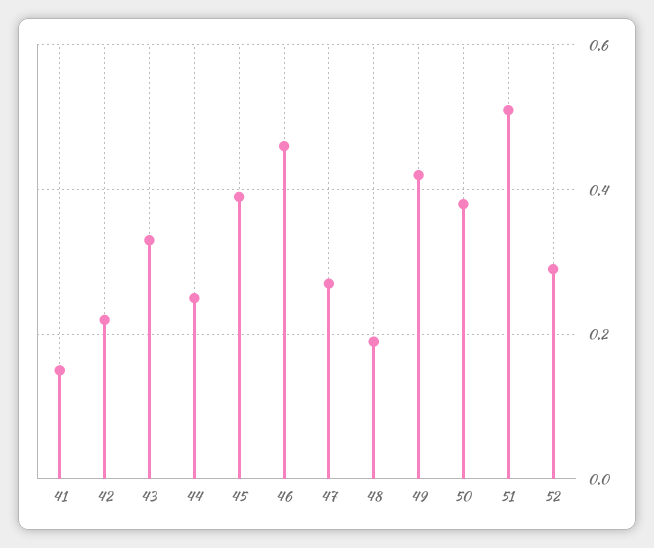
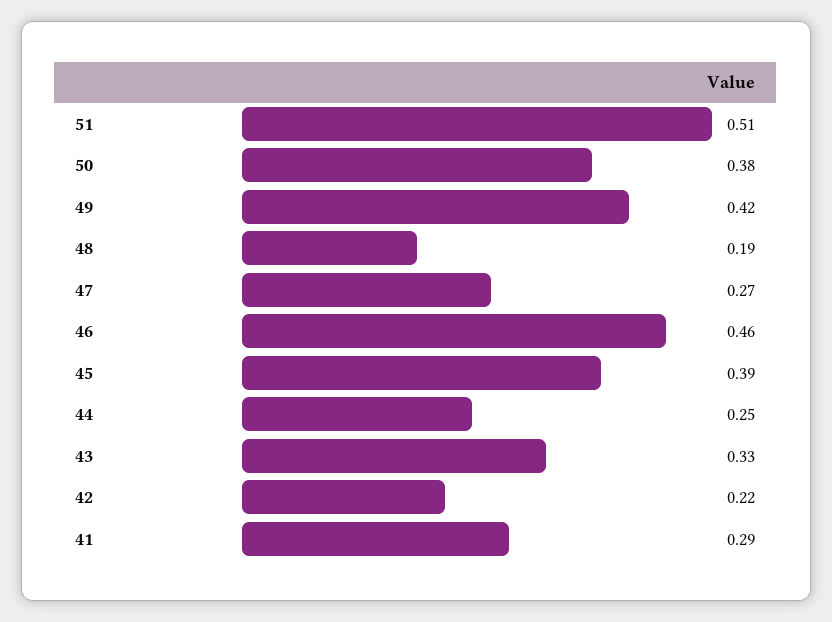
  {
-   "41": 0.15,
+   "41": 0.29,
    "42": 0.22,
    "43": 0.33,
    "44": 0.25,
    "45": 0.39,
    "46": 0.46,
    "47": 0.27,
    "48": 0.19,
    "49": 0.42,
    "50": 0.38,
-   "51": 0.51,
+   "51": 0.51
-   "52": 0.3
  }

